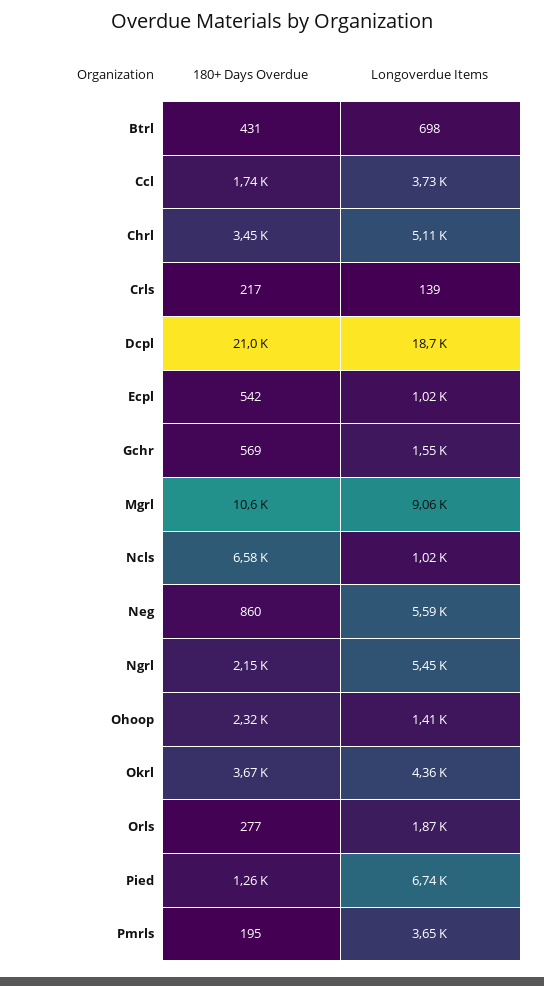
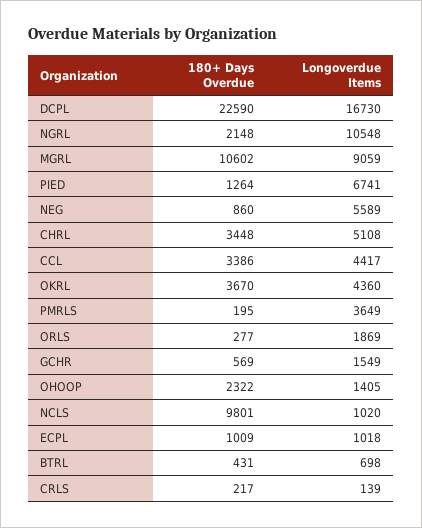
  {
    "180+ Days Overdue": {
      "Btrl": 431,
-     "Ccl": 1740,
+     "Ccl": 3386,
      "Chrl": 3448,
      "Crls": 217,
-     "Dcpl": 21000,
+     "Dcpl": 22590,
-     "Ecpl": 542,
+     "Ecpl": 1009,
      "Gchr": 569,
      "Mgrl": 10602,
-     "Ncls": 6580,
+     "Ncls": 9801,
      "Neg": 860,
      "Ngrl": 2148,
      "Ohoop": 2322,
      "Okrl": 3670,
      "Orls": 277,
      "Pied": 1264,
      "Pmrls": 195
    },
    "Longoverdue Items": {
      "Btrl": 698,
-     "Ccl": 3730,
+     "Ccl": 4417,
      "Chrl": 5108,
      "Crls": 139,
-     "Dcpl": 18700,
+     "Dcpl": 16730,
      "Ecpl": 1018,
      "Gchr": 1549,
      "Mgrl": 9059,
      "Ncls": 1020,
      "Neg": 5589,
-     "Ngrl": 5450,
+     "Ngrl": 10548,
      "Ohoop": 1405,
      "Okrl": 4360,
      "Orls": 1869,
      "Pied": 6741,
      "Pmrls": 3649
    }
  }

